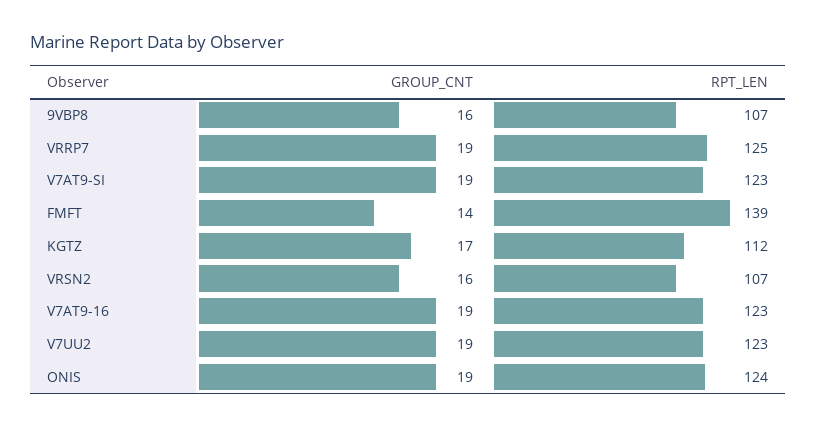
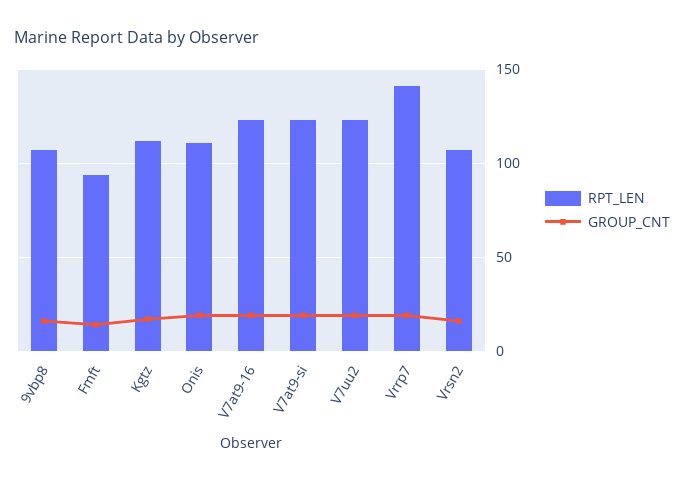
  {
    "GROUP_CNT": {
      "9VBP8": 16,
      "VRRP7": 19,
      "V7AT9-SI": 19,
      "FMFT": 14,
      "KGTZ": 17,
      "VRSN2": 16,
      "V7AT9-16": 19,
      "V7UU2": 19,
      "ONIS": 19
    },
    "RPT_LEN": {
      "9VBP8": 107,
-     "VRRP7": 125,
+     "VRRP7": 140,
      "V7AT9-SI": 123,
-     "FMFT": 139,
+     "FMFT": 95,
      "KGTZ": 112,
      "VRSN2": 107,
      "V7AT9-16": 123,
      "V7UU2": 123,
-     "ONIS": 124
+     "ONIS": 110
    }
  }

